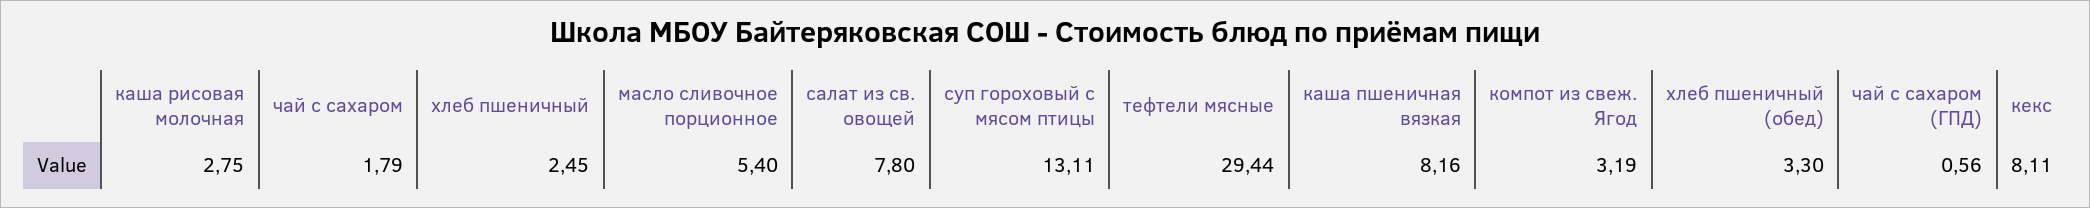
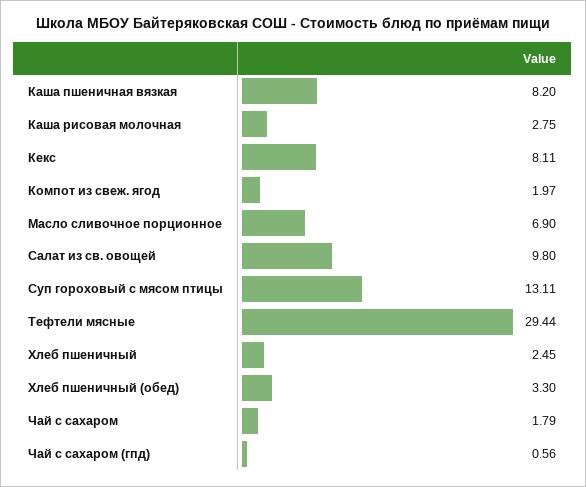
  {
    "каша рисовая молочная": 2.75,
    "чай с сахаром": 1.79,
    "хлеб пшеничный": 2.45,
-   "масло сливочное порционное": 5.4,
+   "масло сливочное порционное": 6.9,
-   "салат из св. овощей": 7.8,
+   "салат из св. овощей": 9.8,
    "суп гороховый с мясом птицы": 13.11,
    "тефтели мясные": 29.44,
-   "каша пшеничная вязкая": 8.16,
+   "каша пшеничная вязкая": 8.2,
-   "компот из свеж. Ягод": 3.19,
+   "компот из свеж. Ягод": 1.97,
    "хлеб пшеничный (обед)": 3.3,
    "чай с сахаром (ГПД)": 0.56,
    "кекс": 8.11
  }

